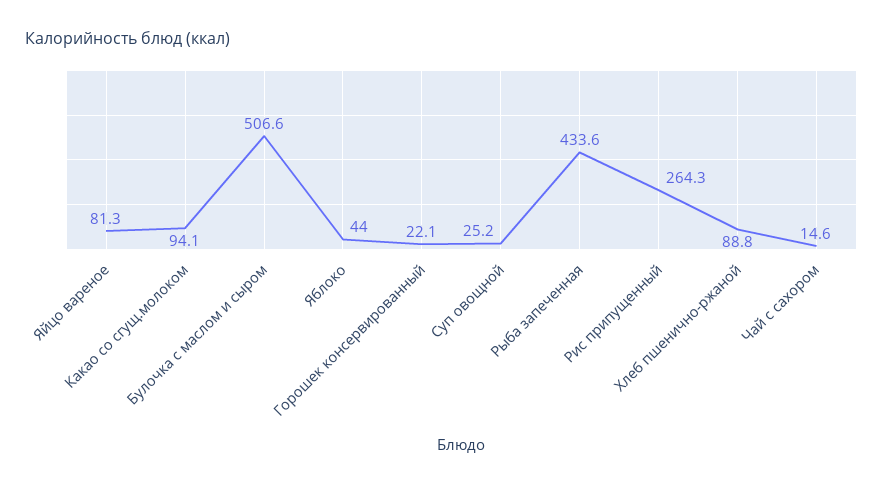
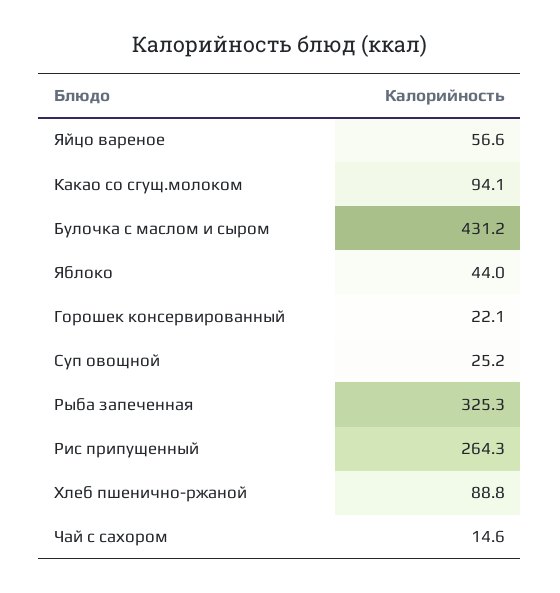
  {
-   "Яйцо вареное": 81.3,
+   "Яйцо вареное": 56.6,
    "Какао со сгущ.молоком": 94.1,
-   "Булочка с маслом и сыром": 506.6,
+   "Булочка с маслом и сыром": 431.2,
    "Яблоко": 44,
    "Горошек консервированный": 22.1,
    "Суп овощной": 25.2,
-   "Рыба запеченная": 433.6,
+   "Рыба запеченная": 325.3,
    "Рис припущенный": 264.3,
    "Хлеб пшенично-ржаной": 88.8,
    "Чай с сахором": 14.6
  }

